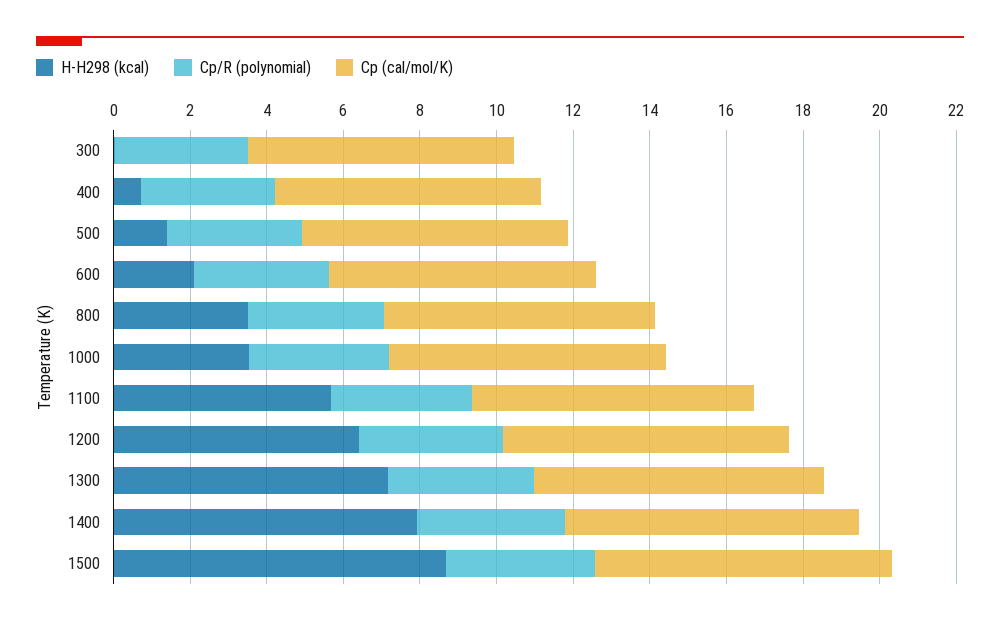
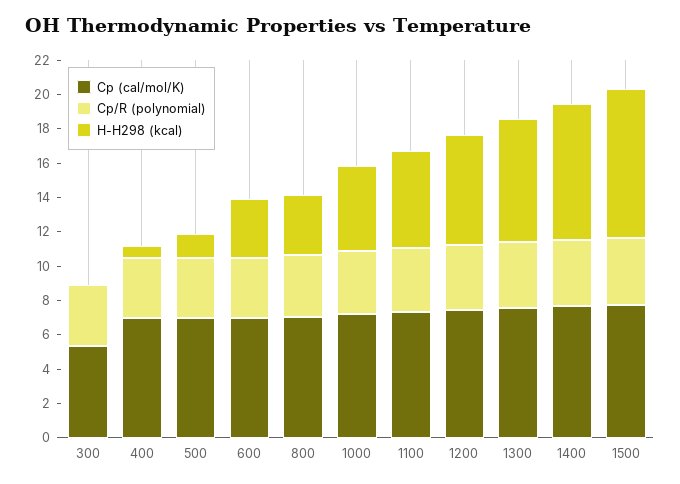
  {
    "H-H298 (kcal)": {
      "300": 0,
      "400": 0.5,
      "500": 1.5,
-     "600": 2,
+     "600": 3.5,
      "800": 3.5,
-     "1000": 3.5,
+     "1000": 5,
      "1100": 5.5,
      "1200": 6.5,
      "1300": 7,
      "1400": 8,
      "1500": 8.5
    },
    "Cp/R (polynomial)": {
      "300": 3.5,
      "400": 3.5,
      "500": 3.5,
      "600": 3.5,
      "800": 3.5,
      "1000": 3.5,
      "1100": 3.5,
      "1200": 4,
      "1300": 4,
      "1400": 4,
      "1500": 4
    },
    "Cp (cal/mol/K)": {
-     "300": 7,
+     "300": 5.5,
      "400": 7,
      "500": 7,
      "600": 7,
      "800": 7,
      "1000": 7,
      "1100": 7.5,
      "1200": 7.5,
      "1300": 7.5,
      "1400": 7.5,
      "1500": 7.5
    }
  }

